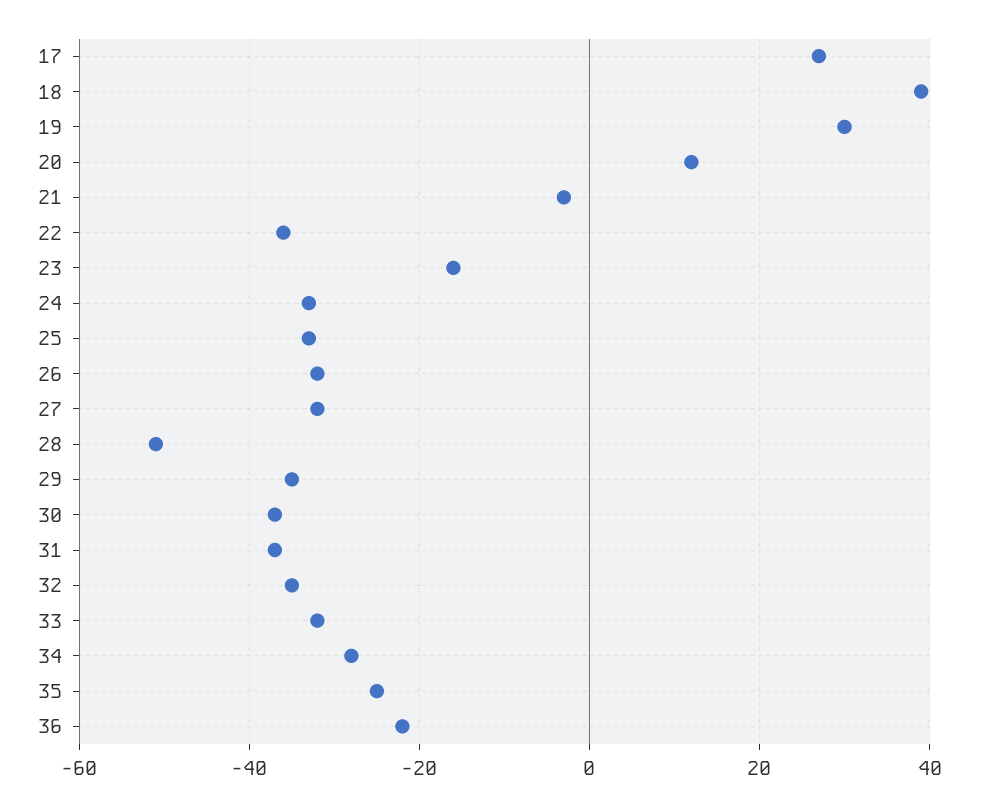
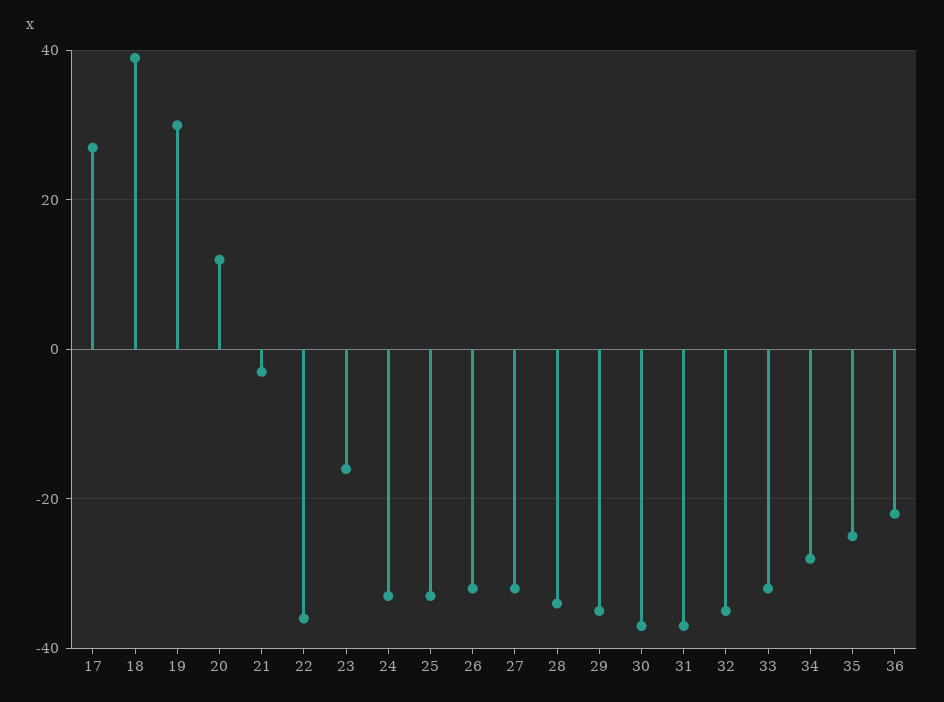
  {
    "17": 25,
    "18": 40,
    "19": 30,
    "20": 10,
    "21": -5,
    "22": -35,
    "23": -15,
    "24": -35,
    "25": -35,
    "26": -30,
    "27": -30,
-   "28": -50,
+   "28": -35,
    "29": -35,
    "30": -35,
    "31": -35,
    "32": -35,
    "33": -30,
    "34": -30,
    "35": -25,
    "36": -20
  }

